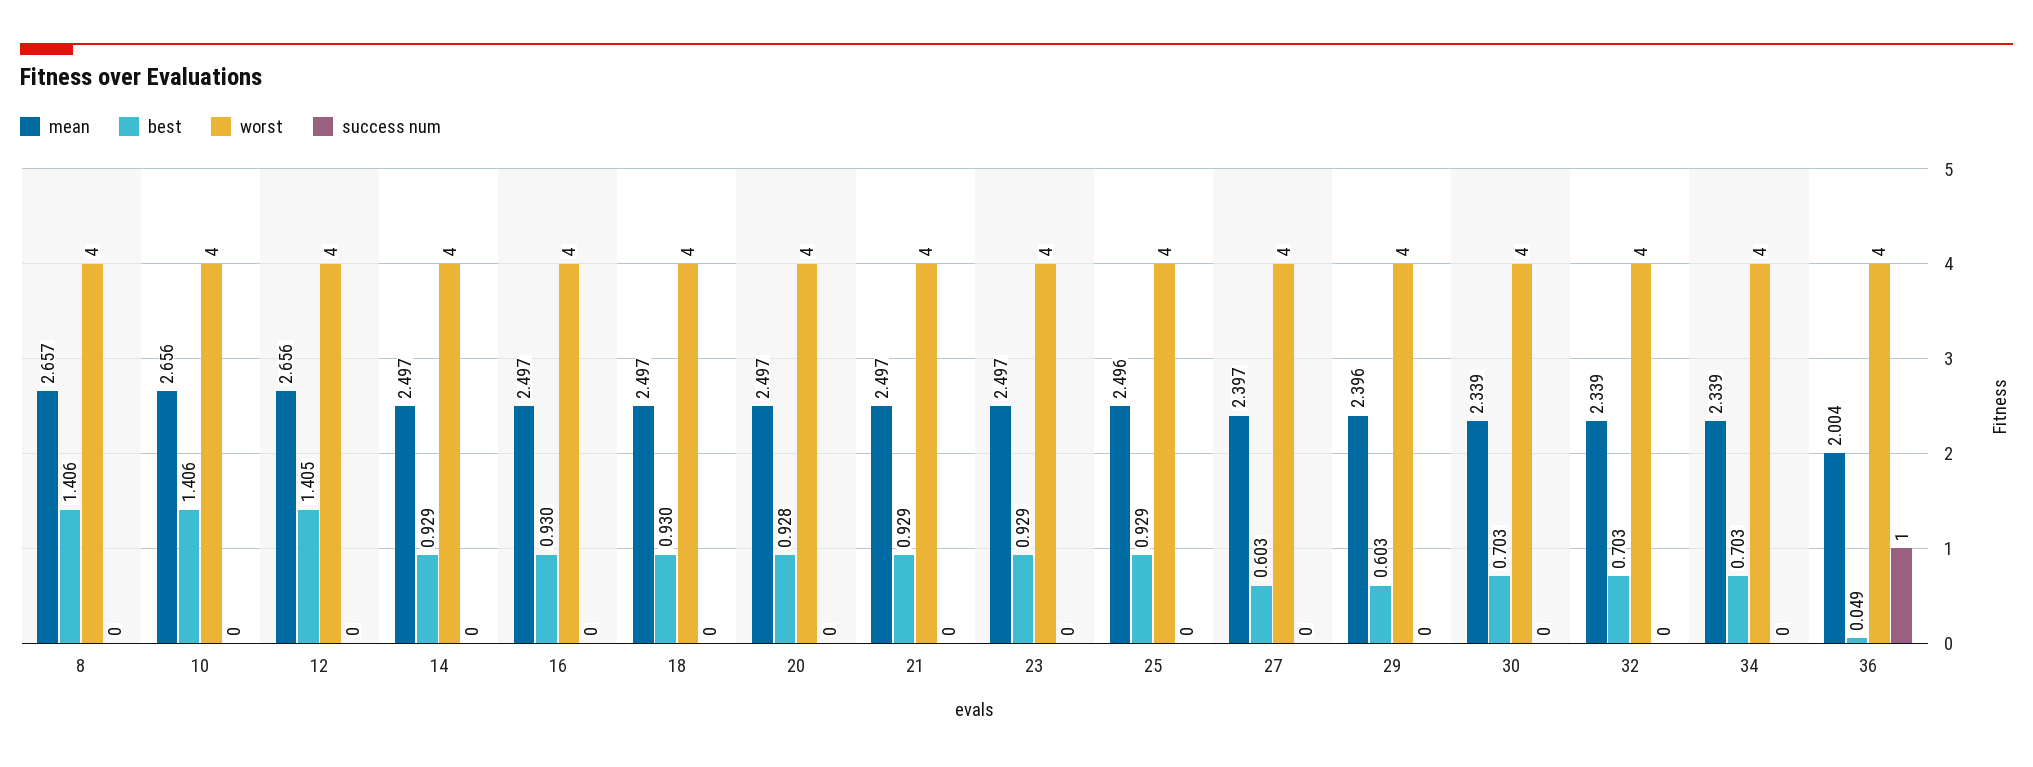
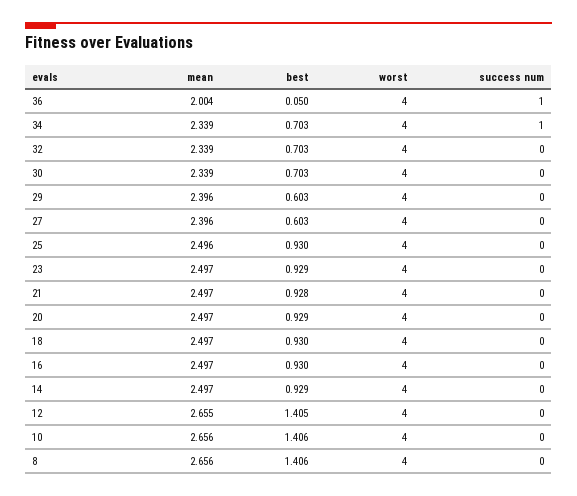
  {
    "mean": {
-     "8": 2.657,
+     "8": 2.656,
      "10": 2.656,
-     "12": 2.656,
+     "12": 2.655,
      "14": 2.497,
      "16": 2.497,
      "18": 2.497,
      "20": 2.497,
      "21": 2.497,
      "23": 2.497,
      "25": 2.496,
-     "27": 2.397,
+     "27": 2.396,
      "29": 2.396,
      "30": 2.339,
      "32": 2.339,
      "34": 2.339,
      "36": 2.004
    },
    "best": {
      "8": 1.406,
      "10": 1.406,
      "12": 1.405,
      "14": 0.929,
      "16": 0.93,
      "18": 0.93,
-     "20": 0.928,
+     "20": 0.929,
-     "21": 0.929,
+     "21": 0.928,
      "23": 0.929,
-     "25": 0.929,
+     "25": 0.93,
      "27": 0.603,
      "29": 0.603,
      "30": 0.703,
      "32": 0.703,
      "34": 0.703,
-     "36": 0.049
+     "36": 0.05
    },
    "worst": {
      "8": 4,
      "10": 4,
      "12": 4,
      "14": 4,
      "16": 4,
      "18": 4,
      "20": 4,
      "21": 4,
      "23": 4,
      "25": 4,
      "27": 4,
      "29": 4,
      "30": 4,
      "32": 4,
      "34": 4,
      "36": 4
    },
    "success num": {
      "8": 0,
      "10": 0,
      "12": 0,
      "14": 0,
      "16": 0,
      "18": 0,
      "20": 0,
      "21": 0,
      "23": 0,
      "25": 0,
      "27": 0,
      "29": 0,
      "30": 0,
      "32": 0,
-     "34": 0,
+     "34": 1,
      "36": 1
    }
  }

